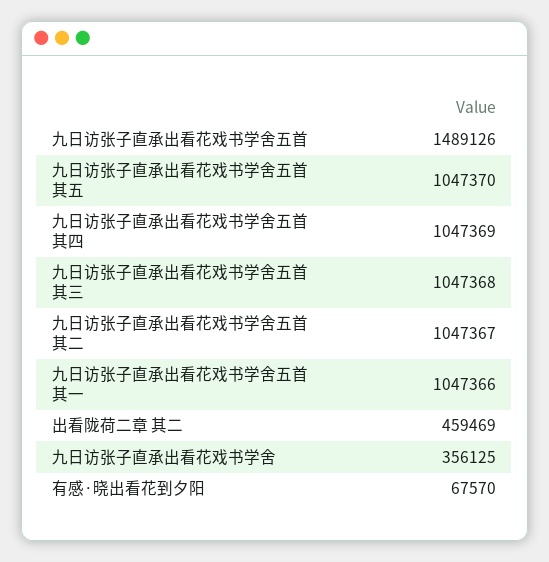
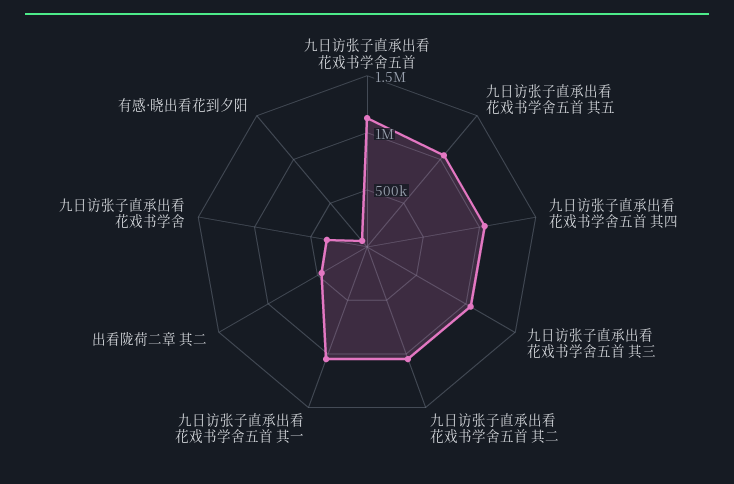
  {
-   "九日访张子直承出看花戏书学舍五首": 1489126,
+   "九日访张子直承出看花戏书学舍五首": 1100000,
    "九日访张子直承出看花戏书学舍五首 其五": 1047370,
    "九日访张子直承出看花戏书学舍五首 其四": 1047369,
    "九日访张子直承出看花戏书学舍五首 其三": 1047368,
    "九日访张子直承出看花戏书学舍五首 其二": 1047367,
    "九日访张子直承出看花戏书学舍五首 其一": 1047366,
    "出看陇荷二章 其二": 459469,
    "九日访张子直承出看花戏书学舍": 356125,
    "有感·晓出看花到夕阳": 67570
  }

